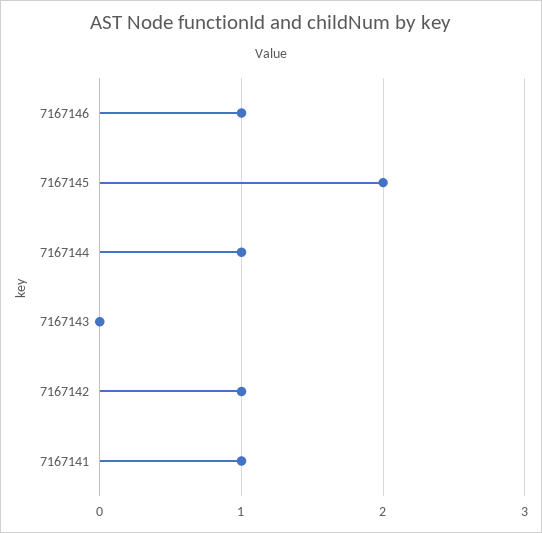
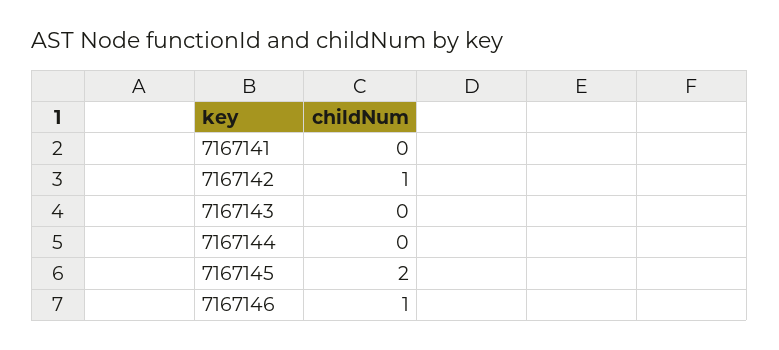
  {
    "7167146": 1,
    "7167145": 2,
-   "7167144": 1,
+   "7167144": 0,
    "7167143": 0,
    "7167142": 1,
-   "7167141": 1
+   "7167141": 0
  }

